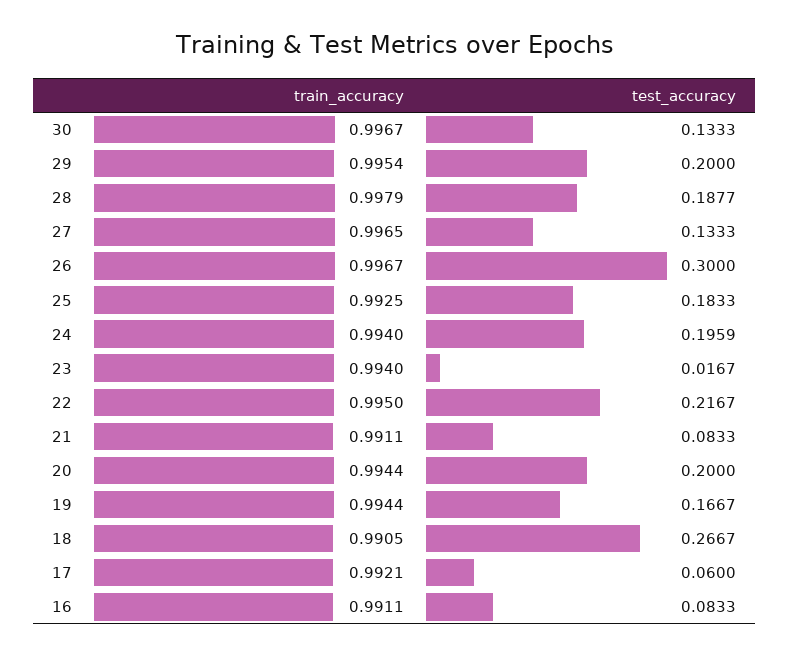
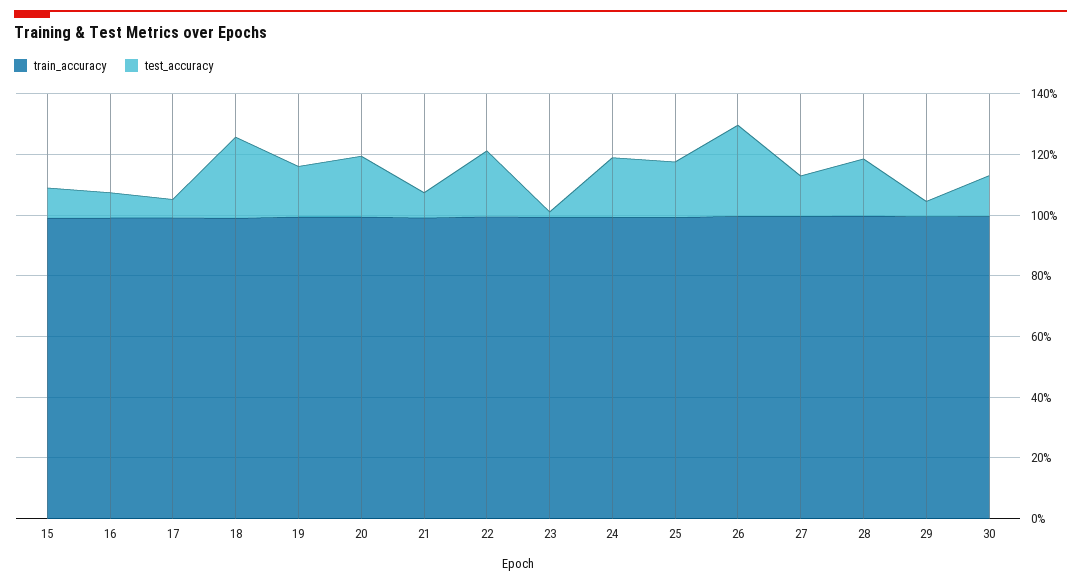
  {
    "train_accuracy": {
      "30": 0.9967,
      "29": 0.9954,
      "28": 0.9979,
      "27": 0.9965,
      "26": 0.9967,
      "25": 0.9925,
      "24": 0.994,
      "23": 0.994,
      "22": 0.995,
      "21": 0.9911,
      "20": 0.9944,
      "19": 0.9944,
      "18": 0.9905,
      "17": 0.9921,
-     "16": 0.9911
+     "16": 0.9911,
+     "15": 1
    },
    "test_accuracy": {
      "30": 0.1333,
-     "29": 0.2,
+     "29": 0.05,
      "28": 0.1877,
      "27": 0.1333,
      "26": 0.3,
      "25": 0.1833,
      "24": 0.1959,
      "23": 0.0167,
      "22": 0.2167,
      "21": 0.0833,
      "20": 0.2,
      "19": 0.1667,
      "18": 0.2667,
      "17": 0.06,
-     "16": 0.0833
+     "16": 0.0833,
+     "15": 0.1
    }
  }

